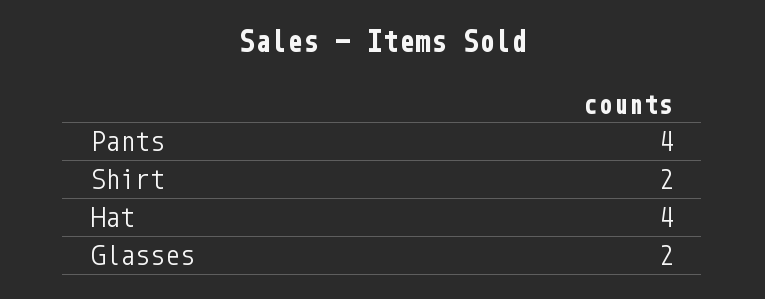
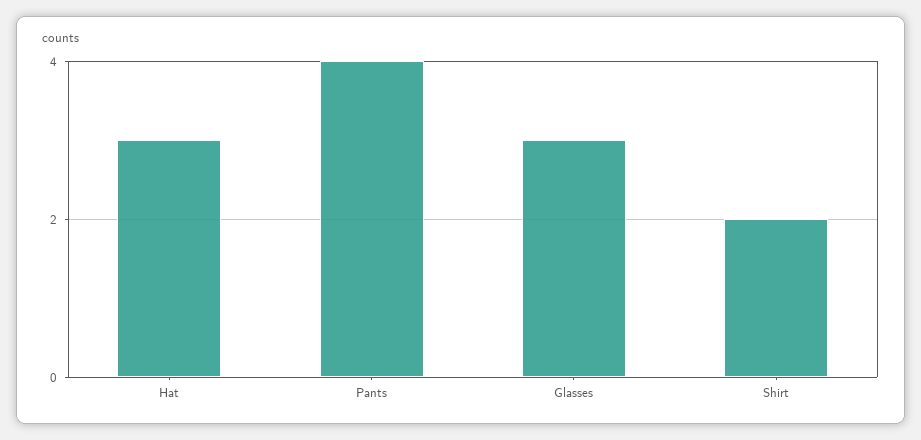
  {
    "Pants": 4,
    "Shirt": 2,
-   "Hat": 4,
+   "Hat": 3,
-   "Glasses": 2
+   "Glasses": 3
  }

